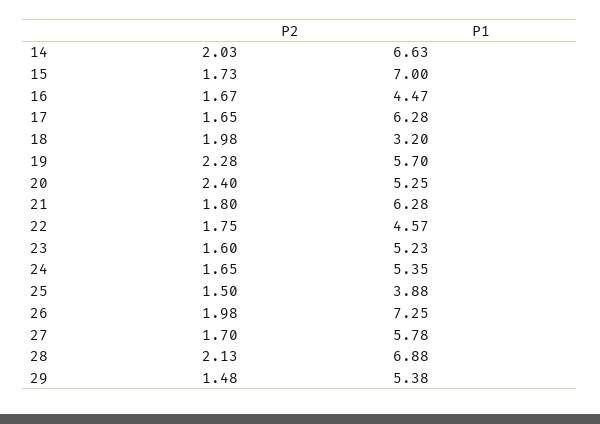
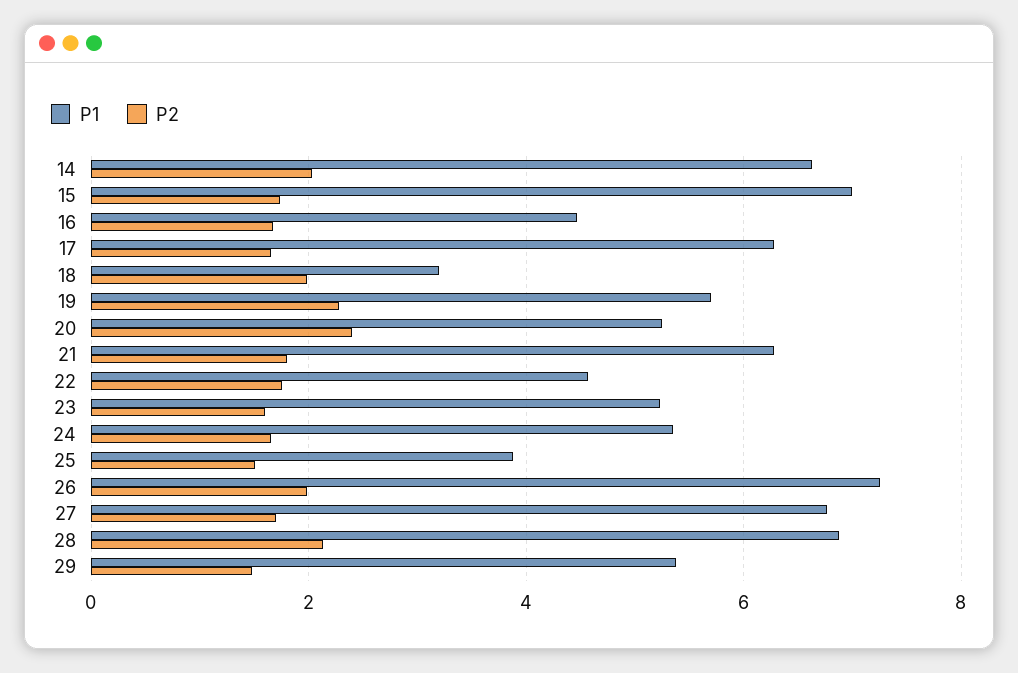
  {
    "P2": {
      "14": 2.03,
      "15": 1.73,
      "16": 1.67,
      "17": 1.65,
      "18": 1.98,
      "19": 2.28,
      "20": 2.4,
      "21": 1.8,
      "22": 1.75,
      "23": 1.6,
      "24": 1.65,
      "25": 1.5,
      "26": 1.98,
      "27": 1.7,
      "28": 2.13,
      "29": 1.48
    },
    "P1": {
      "14": 6.63,
      "15": 7,
      "16": 4.47,
      "17": 6.28,
      "18": 3.2,
      "19": 5.7,
      "20": 5.25,
      "21": 6.28,
      "22": 4.57,
      "23": 5.23,
      "24": 5.35,
      "25": 3.88,
      "26": 7.25,
-     "27": 5.78,
+     "27": 6.8,
      "28": 6.88,
      "29": 5.38
    }
  }

